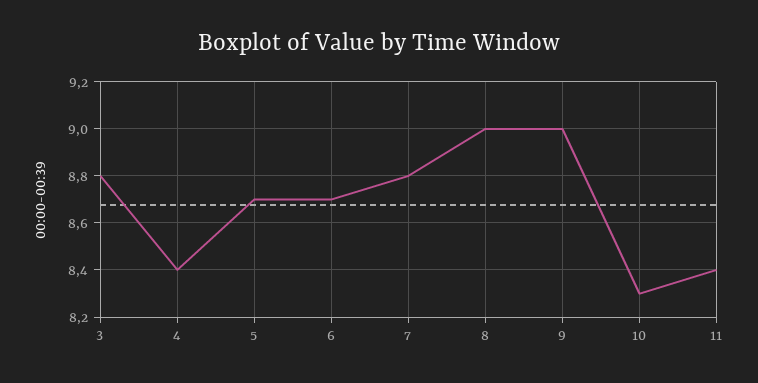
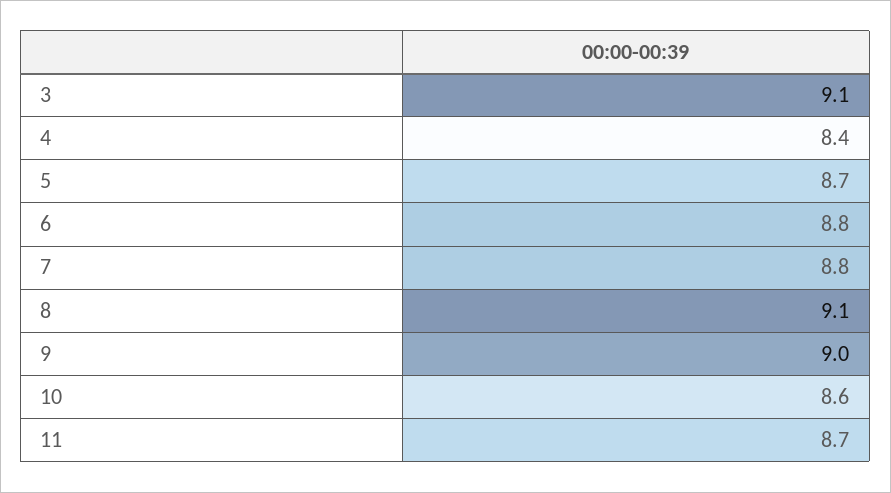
  {
-   "3": 8.8,
+   "3": 9.1,
    "4": 8.4,
    "5": 8.7,
-   "6": 8.7,
+   "6": 8.8,
    "7": 8.8,
-   "8": 9,
+   "8": 9.1,
    "9": 9,
-   "10": 8.3,
+   "10": 8.6,
-   "11": 8.4
+   "11": 8.7
  }

